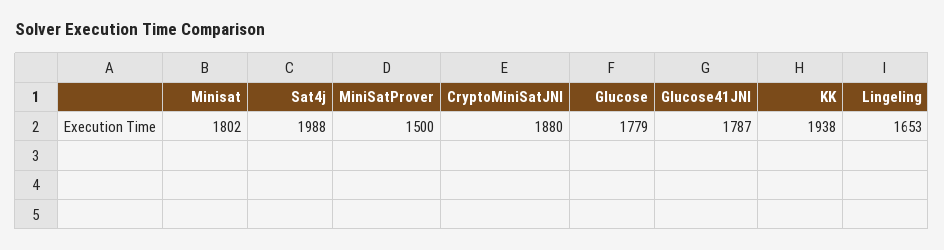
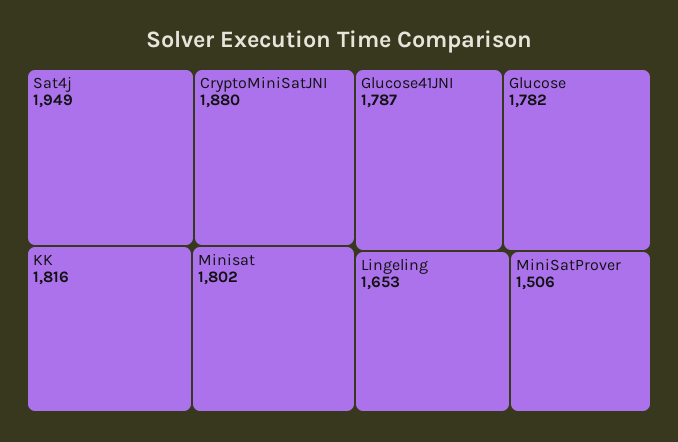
  {
    "Minisat": 1802,
-   "Sat4j": 1988,
+   "Sat4j": 1949,
-   "MiniSatProver": 1500,
+   "MiniSatProver": 1506,
    "CryptoMiniSatJNI": 1880,
-   "Glucose": 1779,
+   "Glucose": 1782,
    "Glucose41JNI": 1787,
-   "KK": 1938,
+   "KK": 1816,
    "Lingeling": 1653
  }

